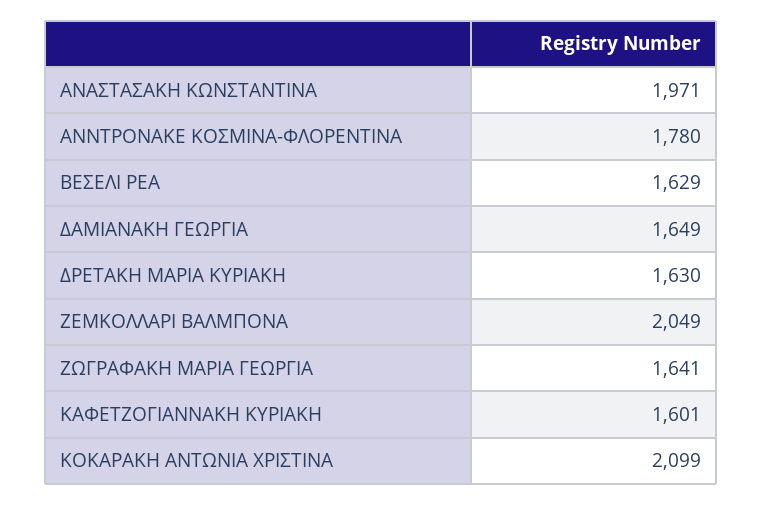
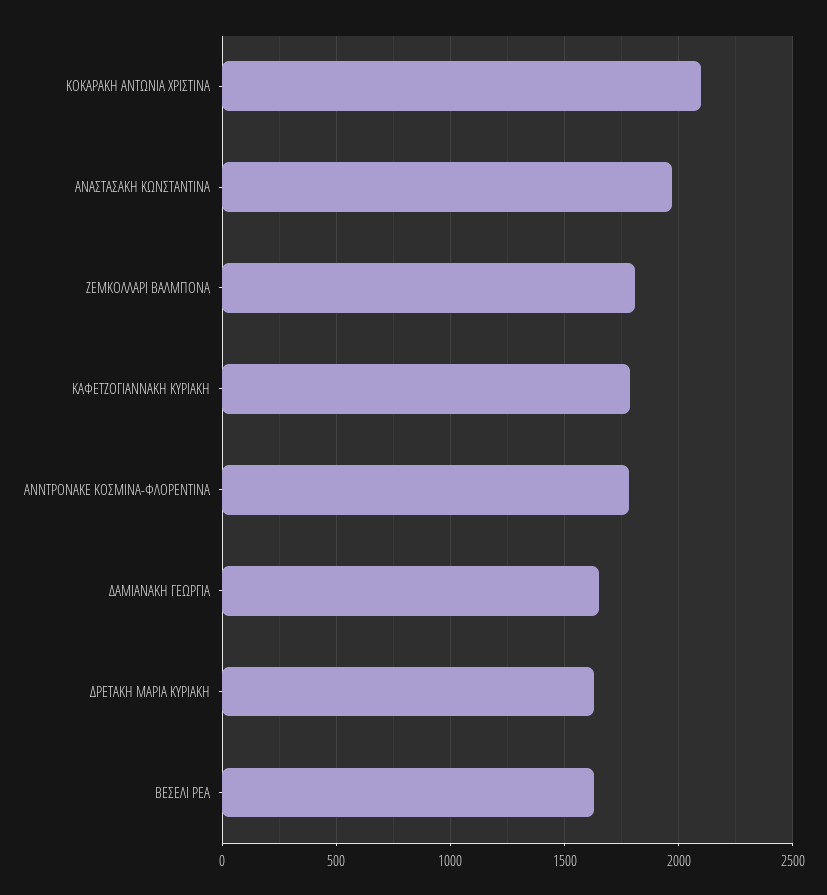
  {
    "ΑΝΑΣΤΑΣΑΚΗ ΚΩΝΣΤΑΝΤΙΝΑ": 1971,
    "ΑΝΝΤΡΟΝΑΚΕ ΚΟΣΜΙΝΑ-ΦΛΟΡΕΝΤΙΝΑ": 1780,
    "ΒΕΣΕΛΙ ΡΕΑ": 1629,
    "ΔΑΜΙΑΝΑΚΗ ΓΕΩΡΓΙΑ": 1649,
    "ΔΡΕΤΑΚΗ ΜΑΡΙΑ ΚΥΡΙΑΚΗ": 1630,
-   "ΖΕΜΚΟΛΛΑΡΙ ΒΑΛΜΠΟΝΑ": 2049,
+   "ΖΕΜΚΟΛΛΑΡΙ ΒΑΛΜΠΟΝΑ": 1800,
-   "ΖΩΓΡΑΦΑΚΗ ΜΑΡΙΑ ΓΕΩΡΓΙΑ": 1641,
-   "ΚΑΦΕΤΖΟΓΙΑΝΝΑΚΗ ΚΥΡΙΑΚΗ": 1601,
+   "ΚΑΦΕΤΖΟΓΙΑΝΝΑΚΗ ΚΥΡΙΑΚΗ": 1800,
    "ΚΟΚΑΡΑΚΗ ΑΝΤΩΝΙΑ ΧΡΙΣΤΙΝΑ": 2099
  }

